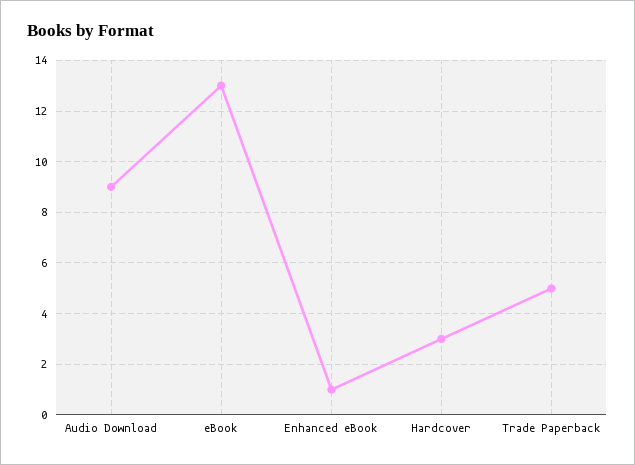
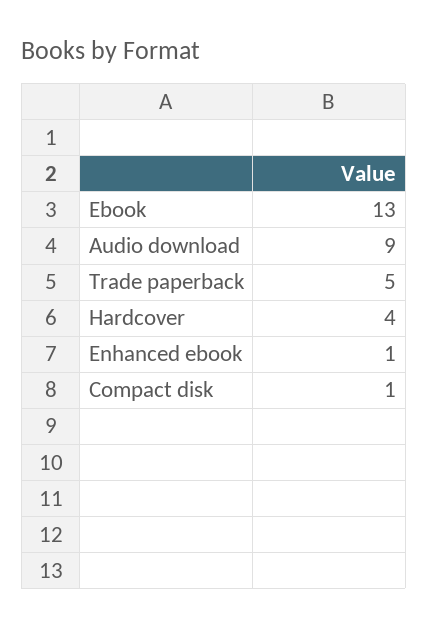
  {
    "Audio Download": 9,
    "eBook": 13,
    "Enhanced eBook": 1,
-   "Hardcover": 3,
+   "Hardcover": 4,
-   "Trade Paperback": 5
+   "Trade Paperback": 5,
+   "Compact disk": 1
  }

